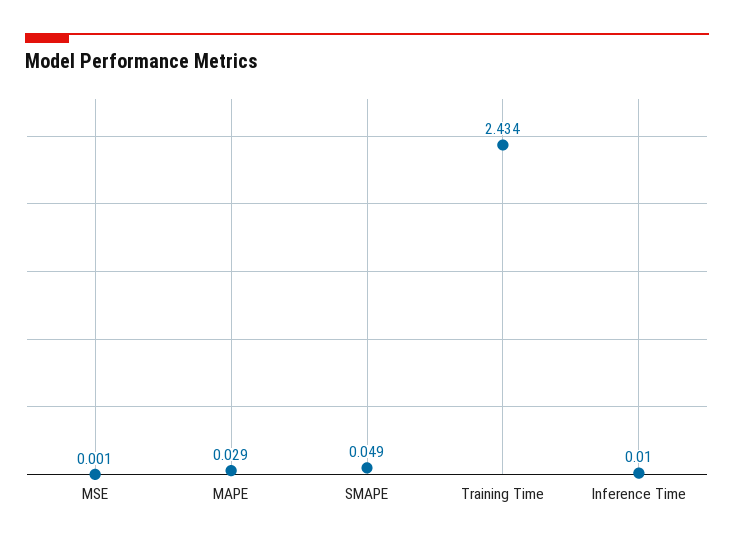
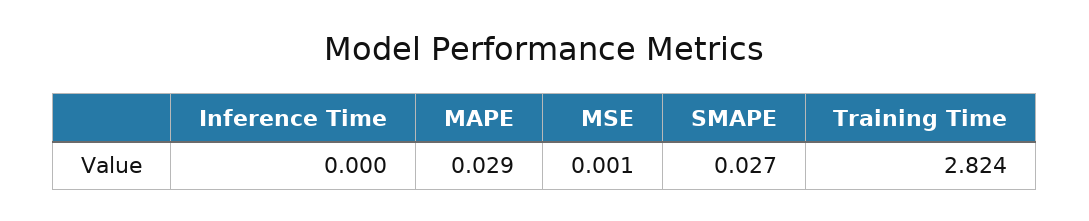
  {
    "MSE": 0.001,
    "MAPE": 0.029,
-   "SMAPE": 0.049,
+   "SMAPE": 0.027,
-   "Training Time": 2.434,
+   "Training Time": 2.824,
-   "Inference Time": 0.01
+   "Inference Time": 0
  }

